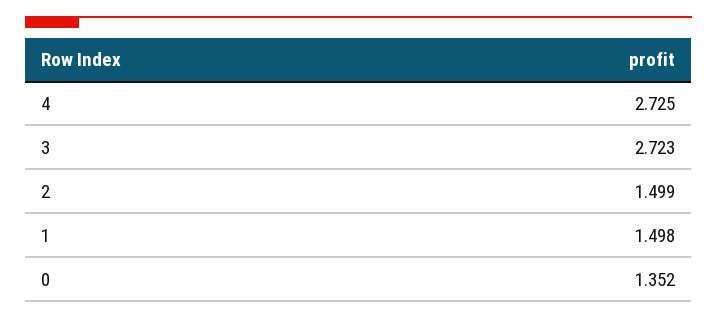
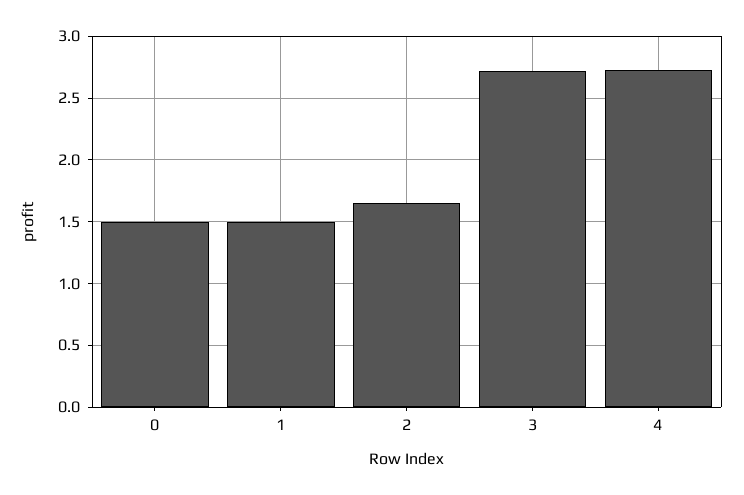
  {
    "4": 2.725,
    "3": 2.723,
-   "2": 1.499,
+   "2": 1.65,
    "1": 1.498,
-   "0": 1.352
+   "0": 1.5
  }

